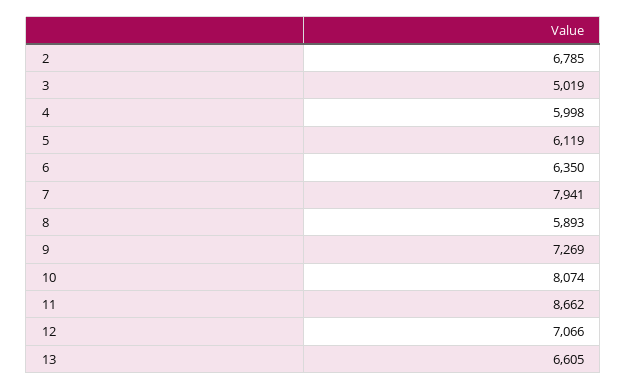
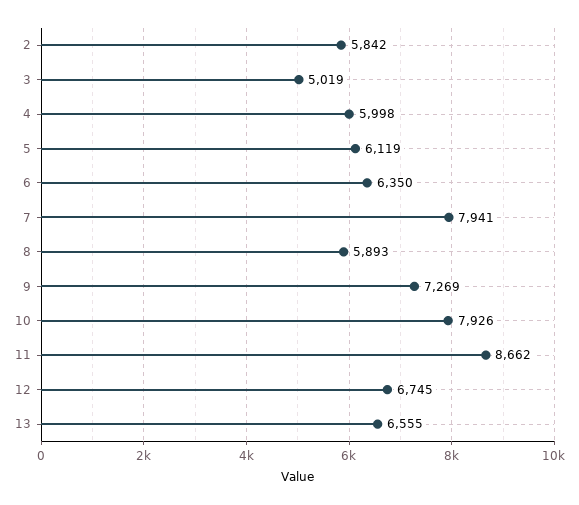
  {
-   "2": 6785,
+   "2": 5842,
    "3": 5019,
    "4": 5998,
    "5": 6119,
    "6": 6350,
    "7": 7941,
    "8": 5893,
    "9": 7269,
-   "10": 8074,
+   "10": 7926,
    "11": 8662,
-   "12": 7066,
+   "12": 6745,
-   "13": 6605
+   "13": 6555
  }

